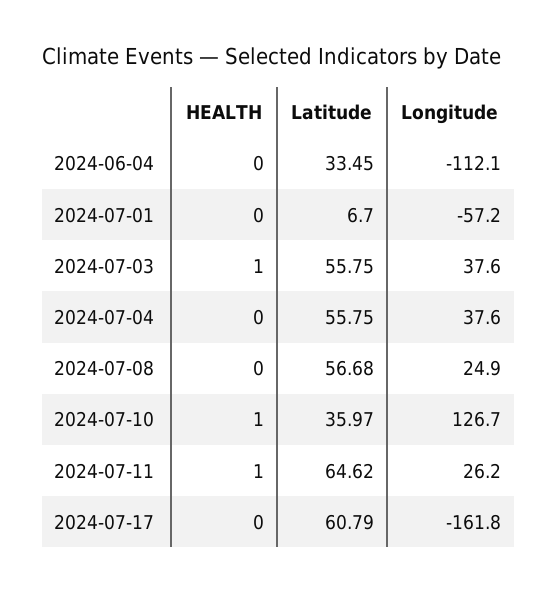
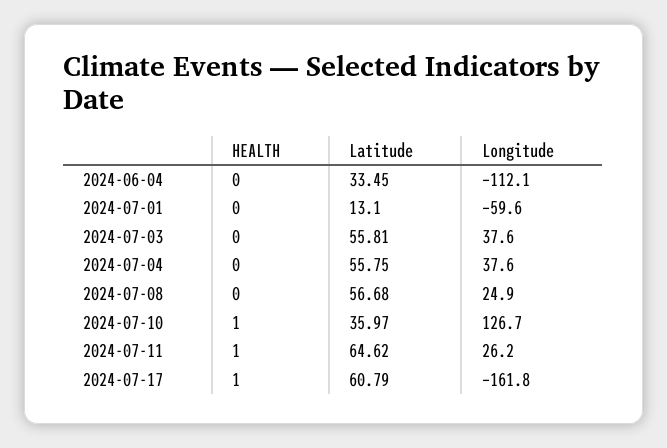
  {
    "HEALTH": {
      "2024-06-04": 0,
      "2024-07-01": 0,
-     "2024-07-03": 1,
+     "2024-07-03": 0,
      "2024-07-04": 0,
      "2024-07-08": 0,
      "2024-07-10": 1,
      "2024-07-11": 1,
-     "2024-07-17": 0
+     "2024-07-17": 1
    },
    "Latitude": {
      "2024-06-04": 33.45,
-     "2024-07-01": 6.7,
+     "2024-07-01": 13.1,
-     "2024-07-03": 55.75,
+     "2024-07-03": 55.81,
      "2024-07-04": 55.75,
      "2024-07-08": 56.68,
      "2024-07-10": 35.97,
      "2024-07-11": 64.62,
      "2024-07-17": 60.79
    },
    "Longitude": {
      "2024-06-04": -112.1,
-     "2024-07-01": -57.2,
+     "2024-07-01": -59.6,
      "2024-07-03": 37.6,
      "2024-07-04": 37.6,
      "2024-07-08": 24.9,
      "2024-07-10": 126.7,
      "2024-07-11": 26.2,
      "2024-07-17": -161.8
    }
  }

